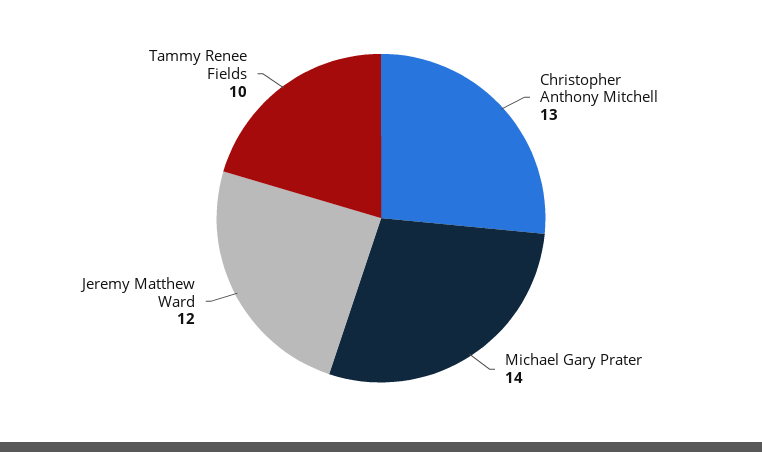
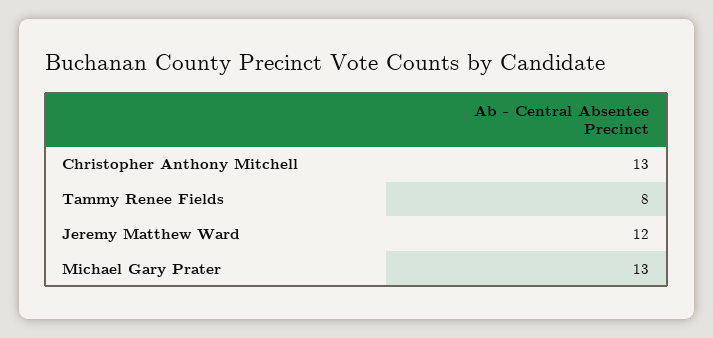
  {
    "Christopher Anthony Mitchell": 13,
-   "Michael Gary Prater": 14,
+   "Michael Gary Prater": 13,
    "Jeremy Matthew Ward": 12,
-   "Tammy Renee Fields": 10
+   "Tammy Renee Fields": 8
  }

